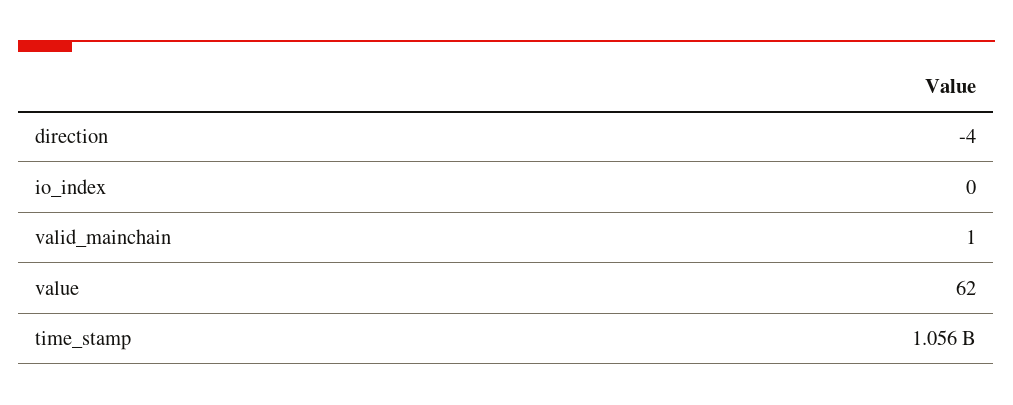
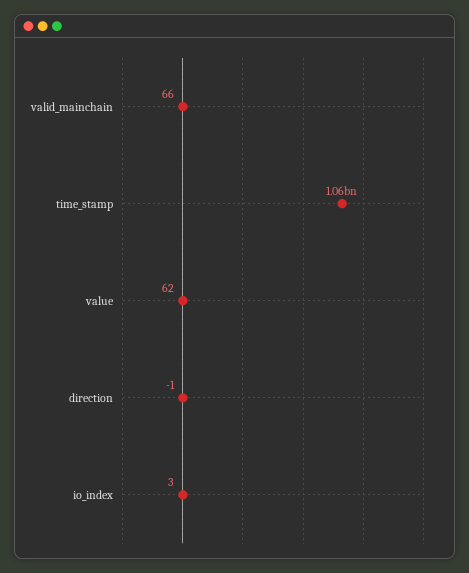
  {
-   "direction": -4,
+   "direction": -1,
-   "io_index": 0,
+   "io_index": 3,
-   "valid_mainchain": 1,
+   "valid_mainchain": 66,
    "value": 62,
    "time_stamp": 1056000000
  }

